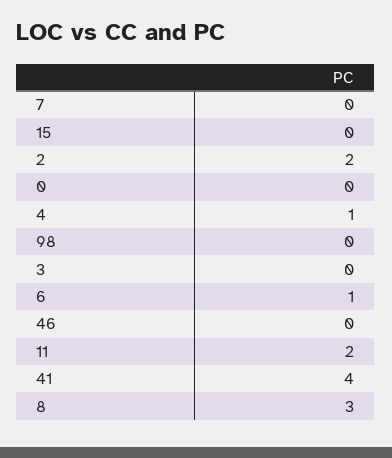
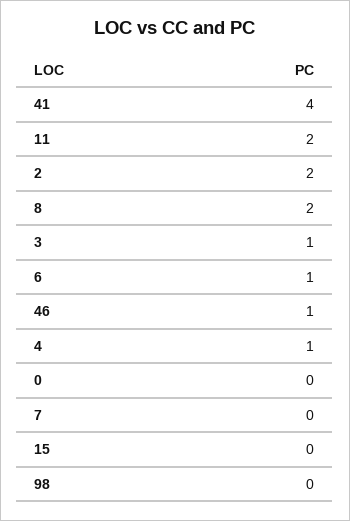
  {
    "7": 0,
    "15": 0,
    "2": 2,
    "0": 0,
    "4": 1,
    "98": 0,
-   "3": 0,
+   "3": 1,
    "6": 1,
-   "46": 0,
+   "46": 1,
    "11": 2,
    "41": 4,
-   "8": 3
+   "8": 2
  }

